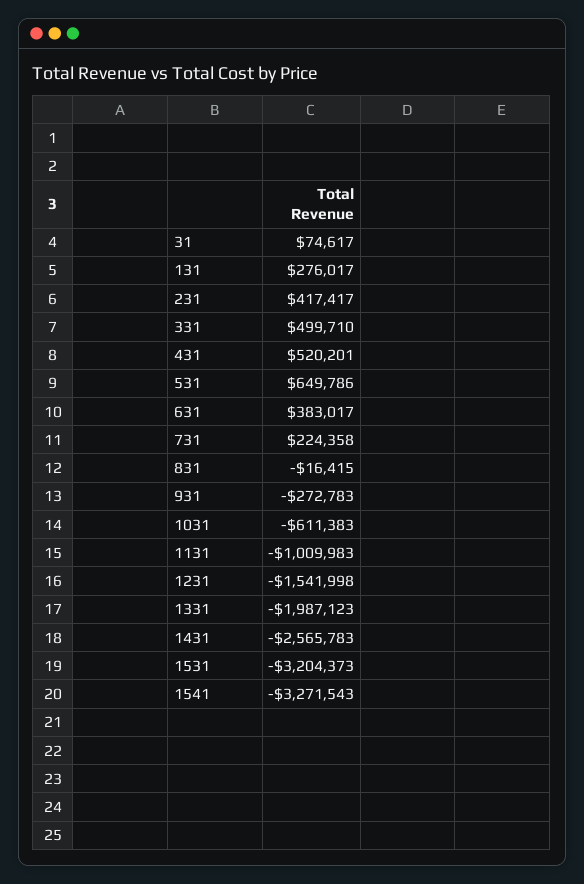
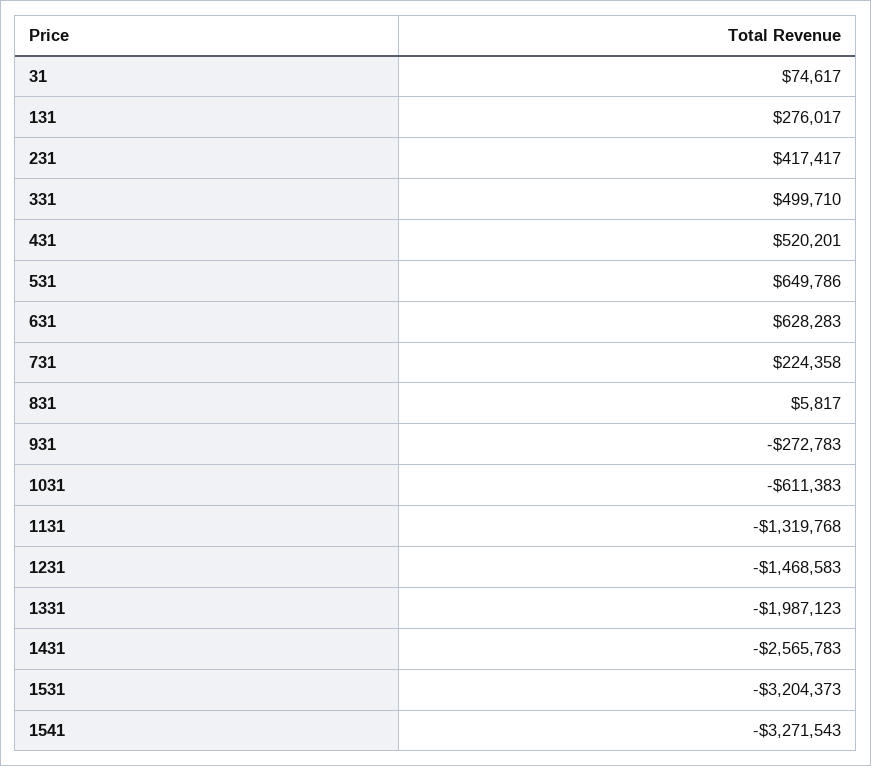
  {
    "31": 74617,
    "131": 276017,
    "231": 417417,
    "331": 499710,
    "431": 520201,
    "531": 649786,
-   "631": 383017,
+   "631": 628283,
    "731": 224358,
-   "831": -16415,
+   "831": 5817,
    "931": -272783,
    "1031": -611383,
-   "1131": -1009983,
+   "1131": -1319768,
-   "1231": -1541998,
+   "1231": -1468583,
    "1331": -1987123,
    "1431": -2565783,
    "1531": -3204373,
    "1541": -3271543
  }

